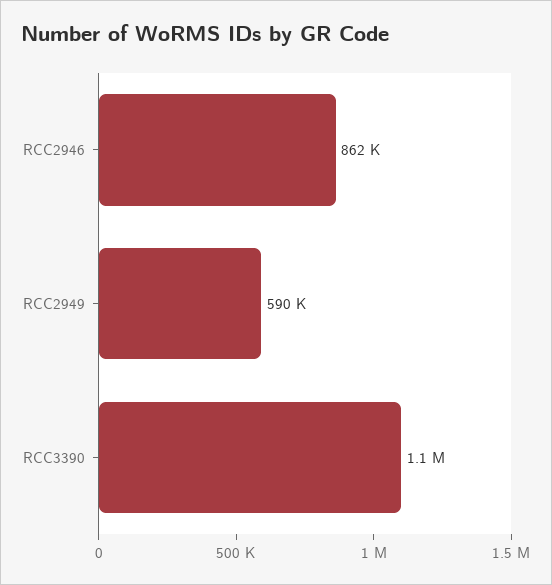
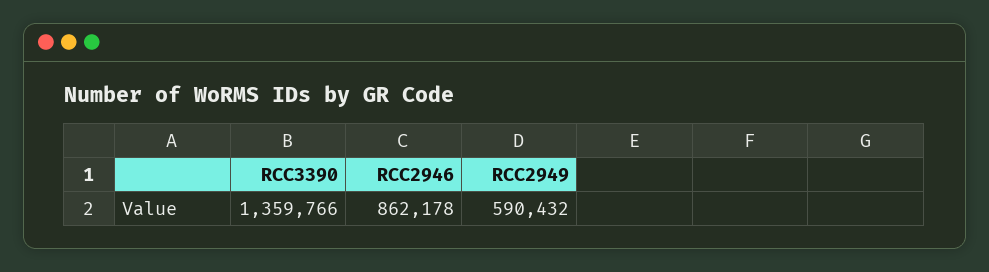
  {
    "RCC2946": 862178,
    "RCC2949": 590432,
-   "RCC3390": 1100000
+   "RCC3390": 1359766
  }

